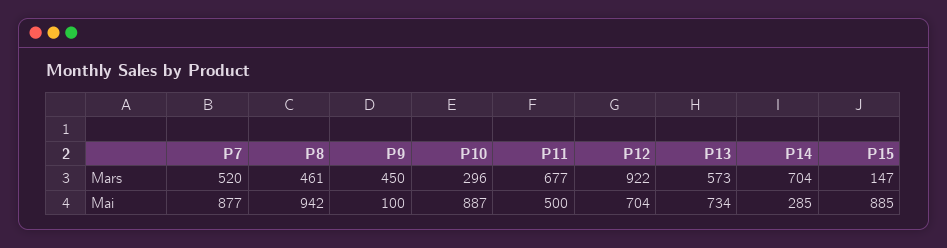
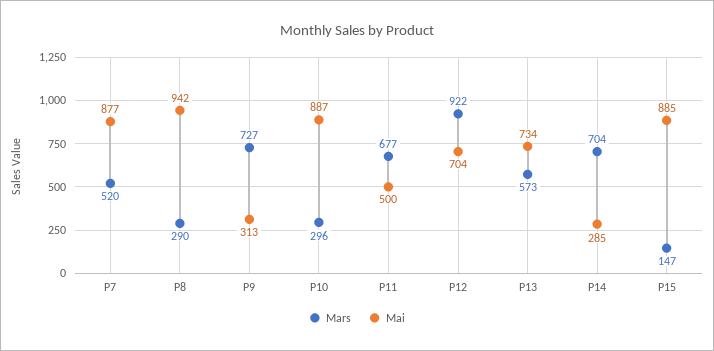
  {
    "Mars": {
      "P7": 520,
-     "P8": 461,
+     "P8": 290,
-     "P9": 450,
+     "P9": 727,
      "P10": 296,
      "P11": 677,
      "P12": 922,
      "P13": 573,
      "P14": 704,
      "P15": 147
    },
    "Mai": {
      "P7": 877,
      "P8": 942,
-     "P9": 100,
+     "P9": 313,
      "P10": 887,
      "P11": 500,
      "P12": 704,
      "P13": 734,
      "P14": 285,
      "P15": 885
    }
  }

